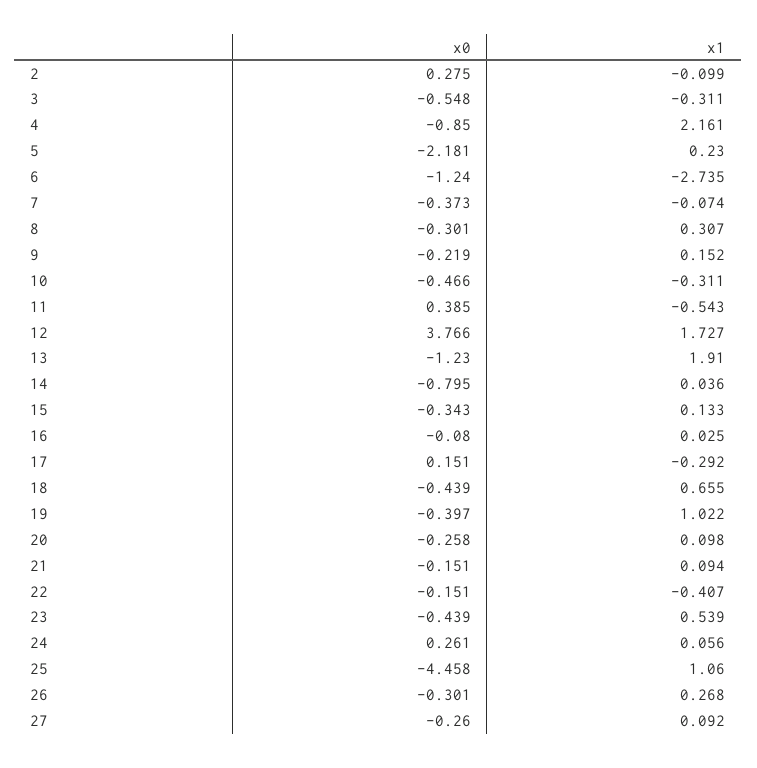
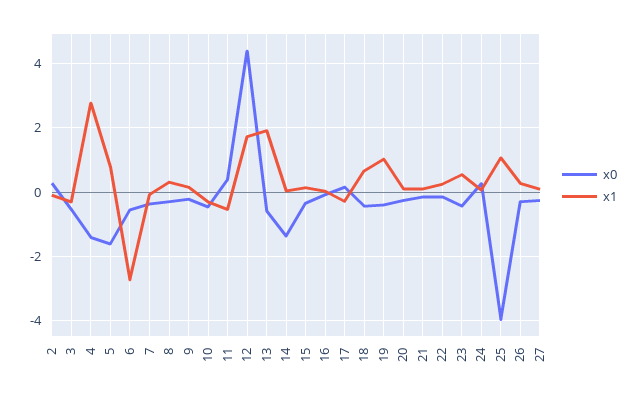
  {
    "x0": {
      "2": 0.275,
      "3": -0.548,
-     "4": -0.85,
+     "4": -1.4,
-     "5": -2.181,
+     "5": -1.6,
-     "6": -1.24,
+     "6": -0.6,
      "7": -0.373,
      "8": -0.301,
      "9": -0.219,
      "10": -0.466,
      "11": 0.385,
-     "12": 3.766,
+     "12": 4.4,
-     "13": -1.23,
+     "13": -0.6,
-     "14": -0.795,
+     "14": -1.4,
      "15": -0.343,
      "16": -0.08,
      "17": 0.151,
      "18": -0.439,
      "19": -0.397,
      "20": -0.258,
      "21": -0.151,
      "22": -0.151,
      "23": -0.439,
      "24": 0.261,
-     "25": -4.458,
+     "25": -4,
      "26": -0.301,
      "27": -0.26
    },
    "x1": {
      "2": -0.099,
      "3": -0.311,
-     "4": 2.161,
+     "4": 2.8,
-     "5": 0.23,
+     "5": 0.8,
      "6": -2.735,
      "7": -0.074,
      "8": 0.307,
      "9": 0.152,
      "10": -0.311,
      "11": -0.543,
      "12": 1.727,
      "13": 1.91,
      "14": 0.036,
      "15": 0.133,
      "16": 0.025,
      "17": -0.292,
      "18": 0.655,
      "19": 1.022,
      "20": 0.098,
      "21": 0.094,
-     "22": -0.407,
+     "22": 0.2,
      "23": 0.539,
      "24": 0.056,
      "25": 1.06,
      "26": 0.268,
      "27": 0.092
    }
  }

